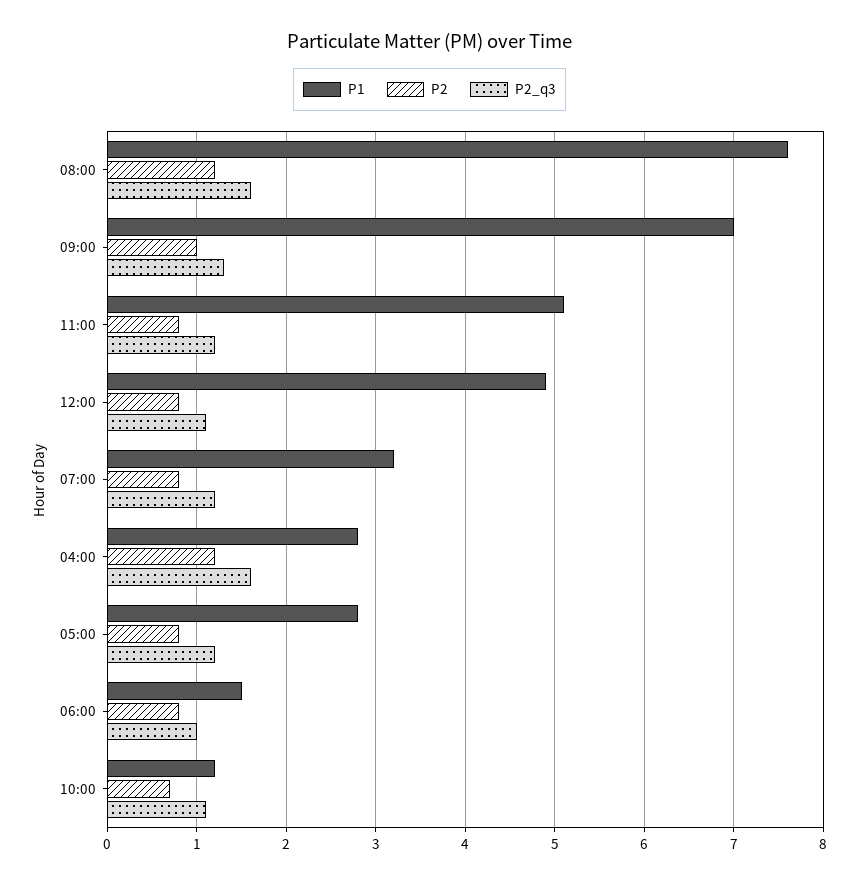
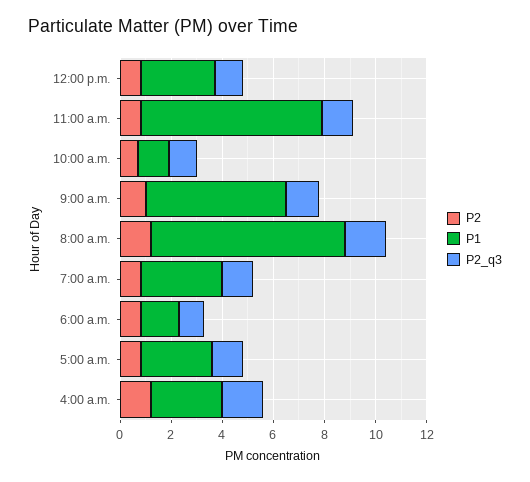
  {
    "P1": {
      "08:00": 7.6,
-     "09:00": 7,
+     "09:00": 5.5,
-     "11:00": 5.1,
+     "11:00": 7,
-     "12:00": 4.9,
+     "12:00": 3,
      "07:00": 3.2,
      "04:00": 2.8,
      "05:00": 2.8,
      "06:00": 1.5,
      "10:00": 1.2
    },
    "P2": {
      "08:00": 1.2,
      "09:00": 1,
      "11:00": 0.8,
      "12:00": 0.8,
      "07:00": 0.8,
      "04:00": 1.2,
      "05:00": 0.8,
      "06:00": 0.8,
      "10:00": 0.7
    },
    "P2_q3": {
      "08:00": 1.6,
      "09:00": 1.3,
      "11:00": 1.2,
      "12:00": 1.1,
      "07:00": 1.2,
      "04:00": 1.6,
      "05:00": 1.2,
      "06:00": 1,
      "10:00": 1.1
    }
  }

